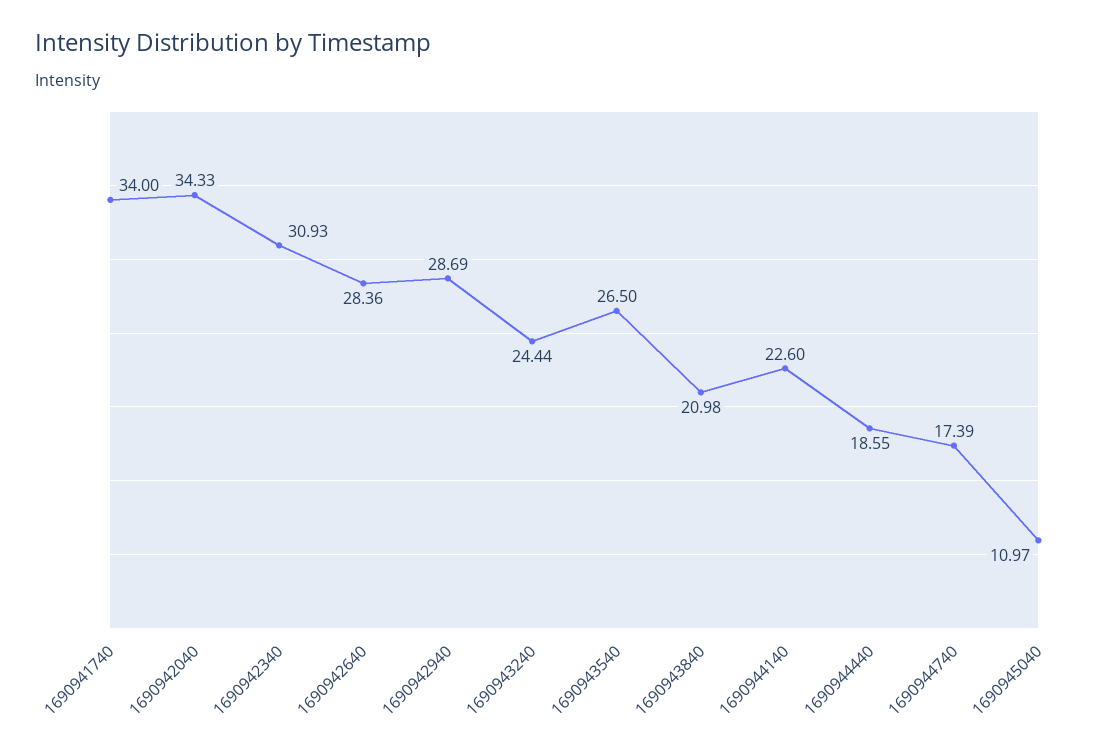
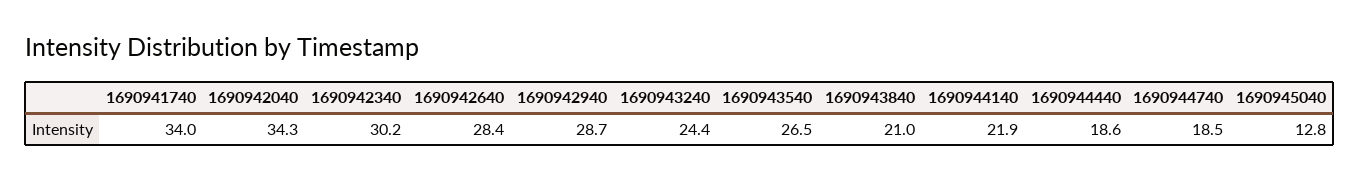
  {
    "1690941740": 34,
    "1690942040": 34.33,
-   "1690942340": 30.93,
+   "1690942340": 30.2,
    "1690942640": 28.36,
    "1690942940": 28.69,
    "1690943240": 24.44,
    "1690943540": 26.5,
    "1690943840": 20.98,
-   "1690944140": 22.6,
+   "1690944140": 21.9,
    "1690944440": 18.55,
-   "1690944740": 17.39,
+   "1690944740": 18.5,
-   "1690945040": 10.97
+   "1690945040": 12.8
  }

